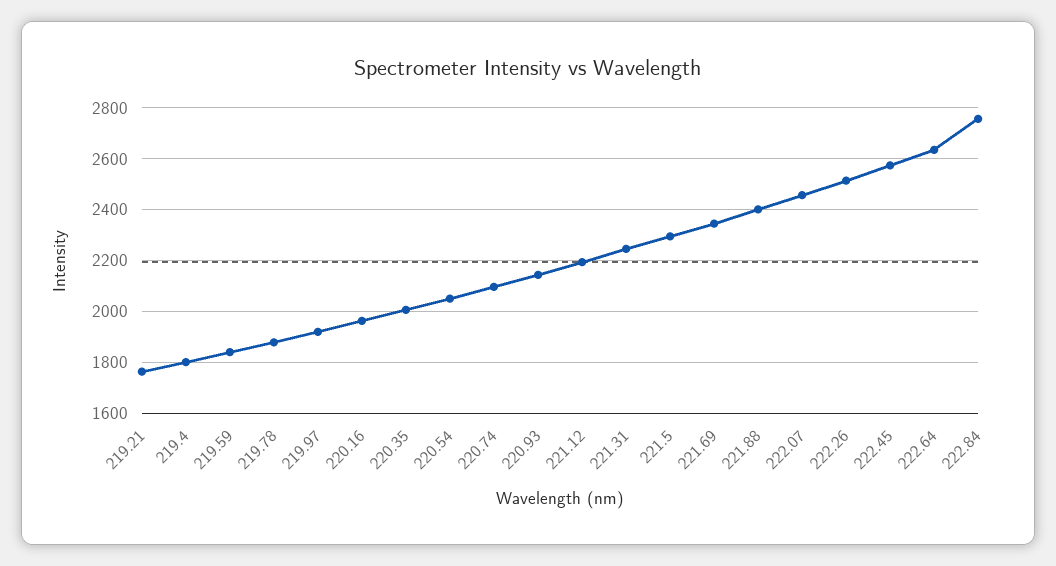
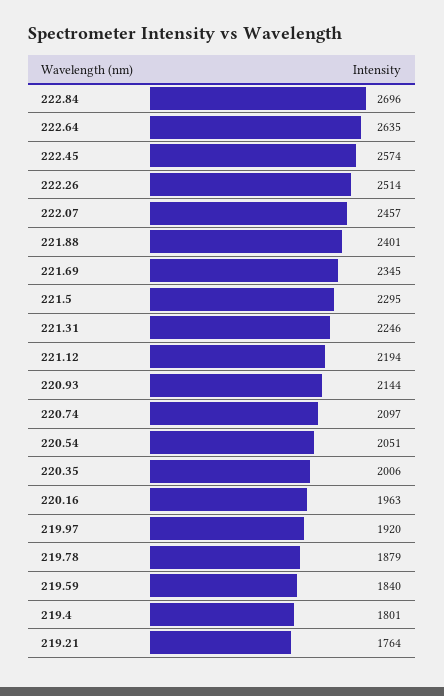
  {
    "219.21": 1764,
    "219.4": 1801,
    "219.59": 1840,
    "219.78": 1879,
    "219.97": 1920,
    "220.16": 1963,
    "220.35": 2006,
    "220.54": 2051,
    "220.74": 2097,
    "220.93": 2144,
    "221.12": 2194,
    "221.31": 2246,
    "221.5": 2295,
    "221.69": 2345,
    "221.88": 2401,
    "222.07": 2457,
    "222.26": 2514,
    "222.45": 2574,
    "222.64": 2635,
-   "222.84": 2750
+   "222.84": 2696
  }

